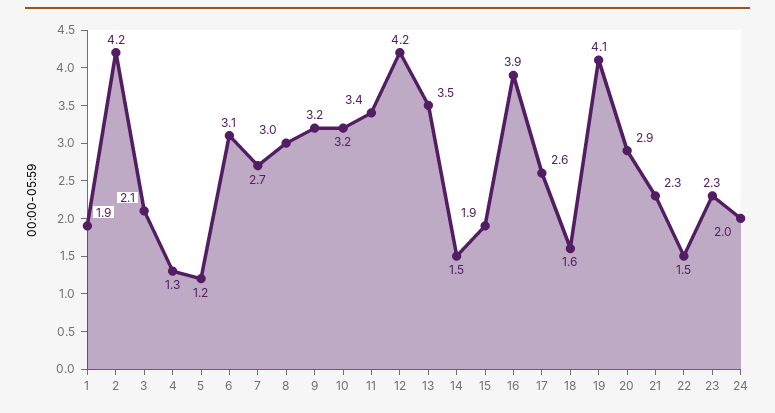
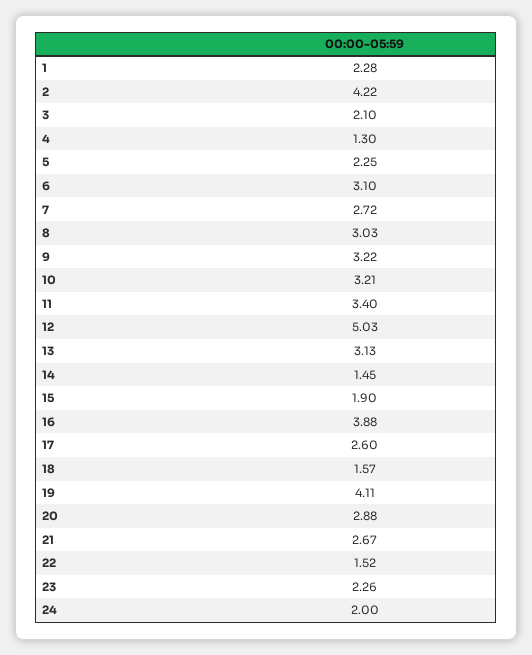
  {
-   "1": 1.9,
+   "1": 2.28,
    "2": 4.22,
    "3": 2.1,
    "4": 1.3,
-   "5": 1.2,
+   "5": 2.25,
    "6": 3.1,
    "7": 2.72,
    "8": 3.03,
    "9": 3.22,
    "10": 3.21,
    "11": 3.4,
-   "12": 4.2,
+   "12": 5.03,
-   "13": 3.5,
+   "13": 3.13,
    "14": 1.45,
    "15": 1.9,
    "16": 3.88,
    "17": 2.6,
    "18": 1.57,
    "19": 4.11,
    "20": 2.88,
-   "21": 2.3,
+   "21": 2.67,
    "22": 1.52,
    "23": 2.26,
    "24": 2
  }

